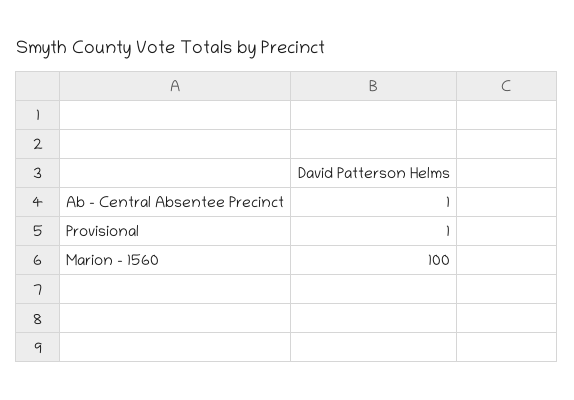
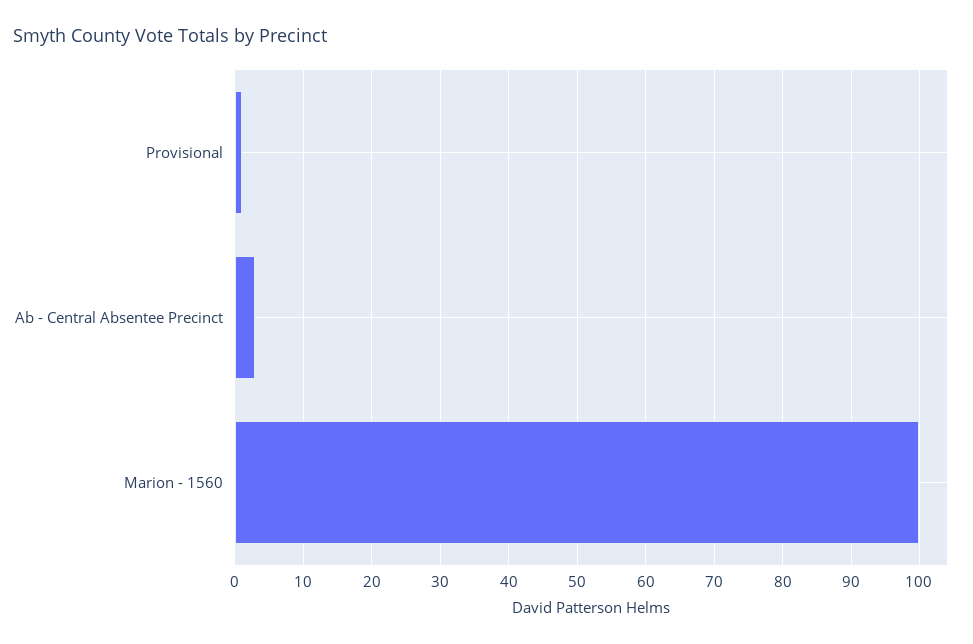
  {
-   "Ab - Central Absentee Precinct": 1,
+   "Ab - Central Absentee Precinct": 3,
    "Provisional": 1,
    "Marion - 1560": 100
  }

